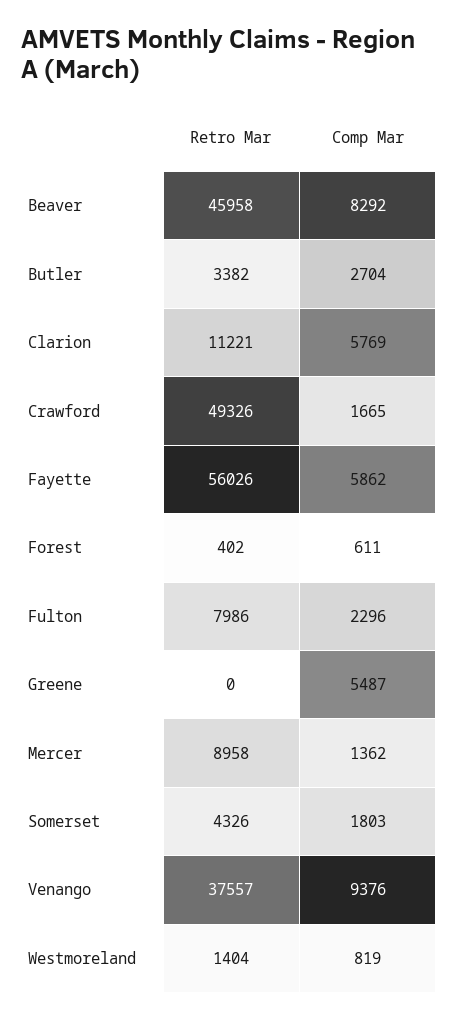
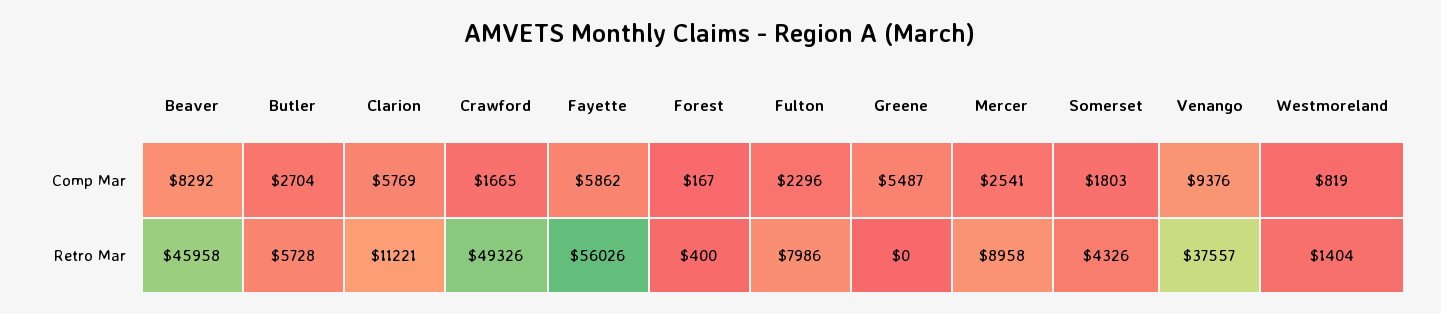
  {
    "Retro Mar": {
      "Beaver": 45958,
-     "Butler": 3382,
+     "Butler": 5728,
      "Clarion": 11221,
      "Crawford": 49326,
      "Fayette": 56026,
-     "Forest": 402,
+     "Forest": 400,
      "Fulton": 7986,
      "Greene": 0,
      "Mercer": 8958,
      "Somerset": 4326,
      "Venango": 37557,
      "Westmoreland": 1404
    },
    "Comp Mar": {
      "Beaver": 8292,
      "Butler": 2704,
      "Clarion": 5769,
      "Crawford": 1665,
      "Fayette": 5862,
-     "Forest": 611,
+     "Forest": 167,
      "Fulton": 2296,
      "Greene": 5487,
-     "Mercer": 1362,
+     "Mercer": 2541,
      "Somerset": 1803,
      "Venango": 9376,
      "Westmoreland": 819
    }
  }

